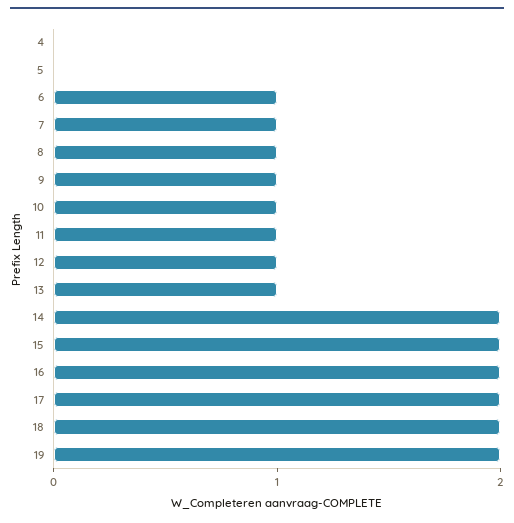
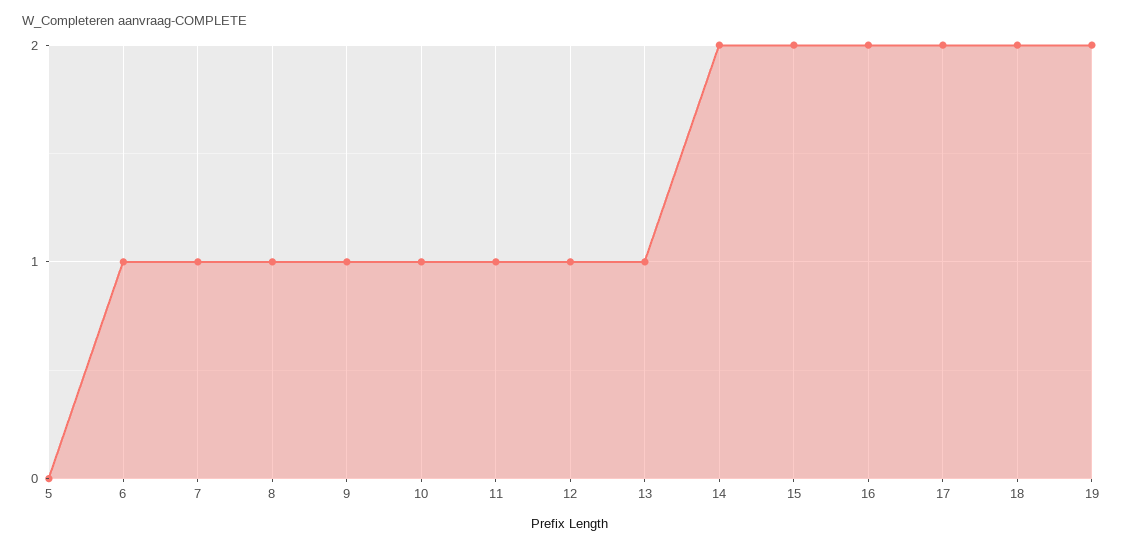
  {
-   "4": 0,
    "5": 0,
    "6": 1,
    "7": 1,
    "8": 1,
    "9": 1,
    "10": 1,
    "11": 1,
    "12": 1,
    "13": 1,
    "14": 2,
    "15": 2,
    "16": 2,
    "17": 2,
    "18": 2,
    "19": 2
  }

